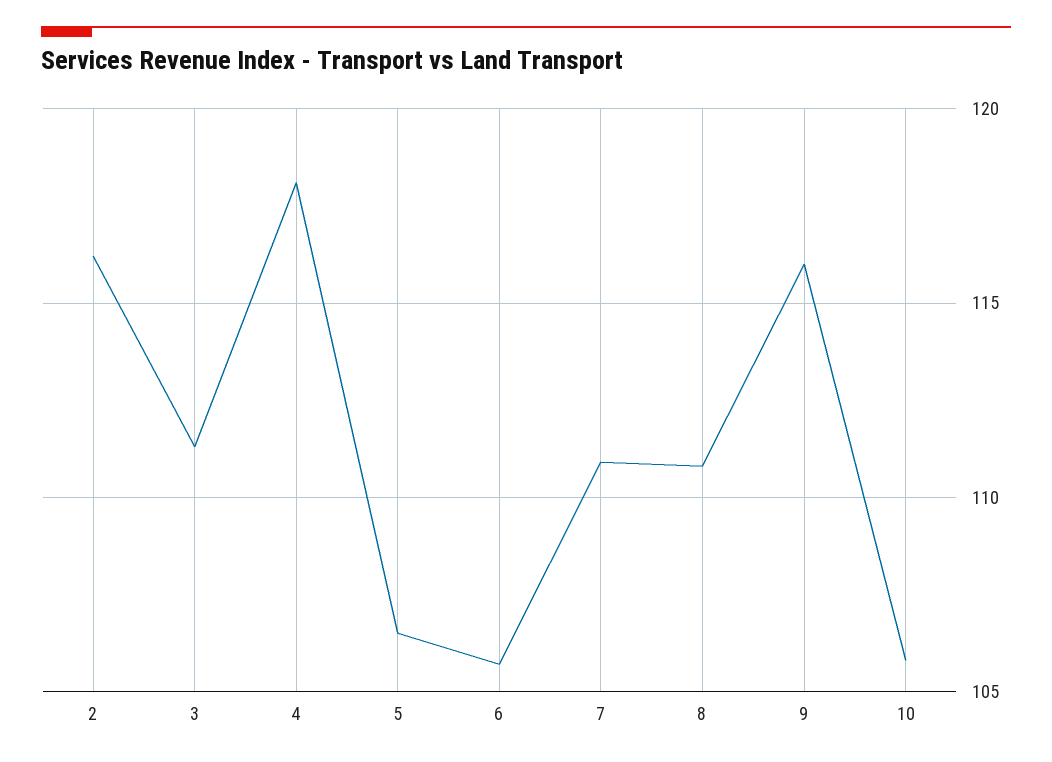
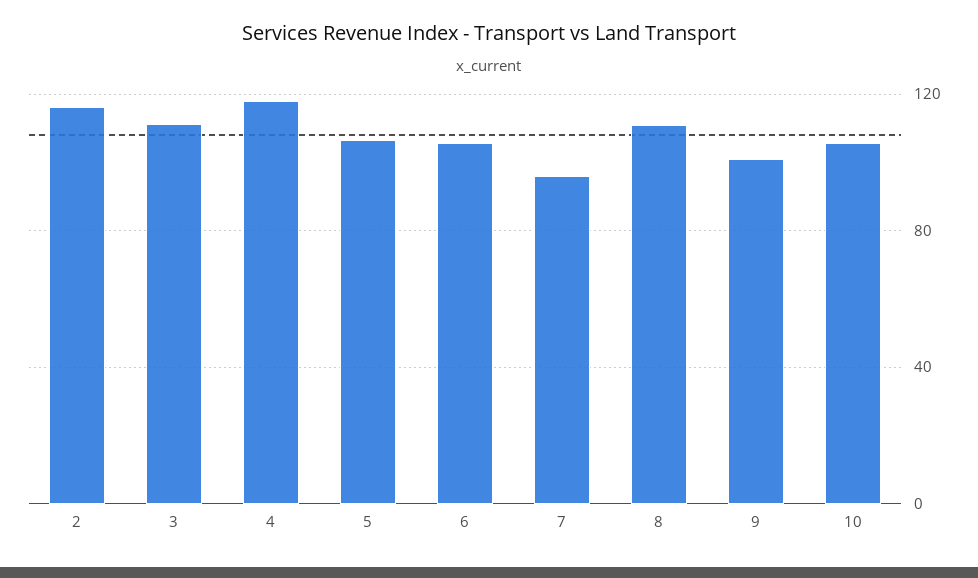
  {
    "2": 116,
    "3": 111.5,
    "4": 118,
    "5": 106.5,
    "6": 105.5,
-   "7": 111,
+   "7": 95,
    "8": 111,
-   "9": 116,
+   "9": 100,
    "10": 106
  }

